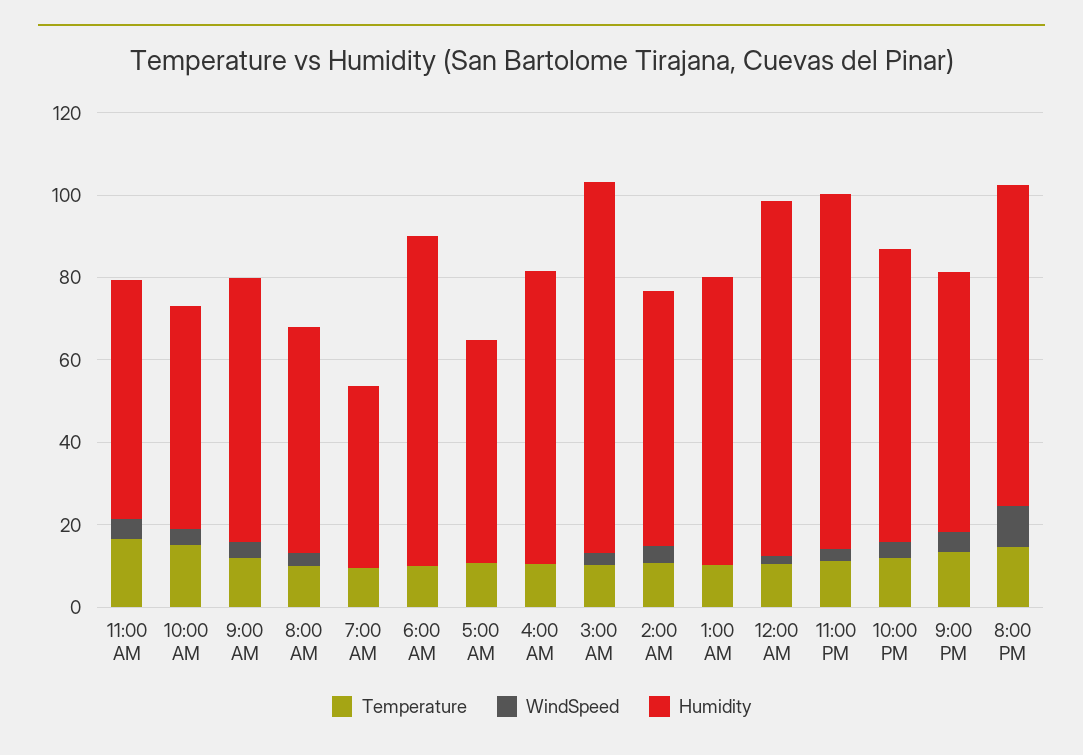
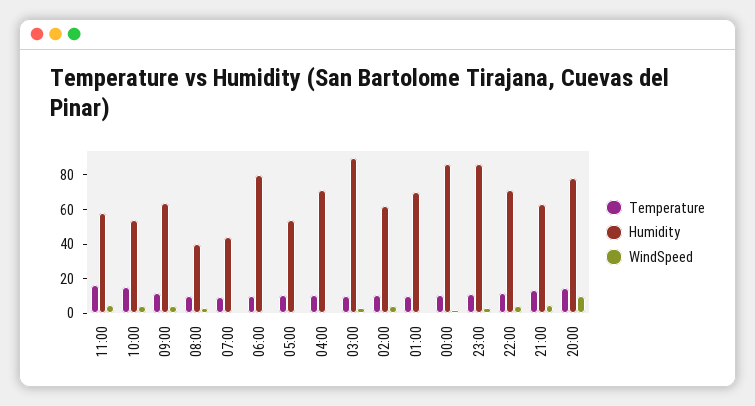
  {
    "Temperature": {
      "11:00 AM": 15,
      "10:00 AM": 15,
      "9:00 AM": 10,
      "8:00 AM": 10,
      "7:00 AM": 10,
      "6:00 AM": 10,
      "5:00 AM": 10,
      "4:00 AM": 10,
      "3:00 AM": 10,
      "2:00 AM": 10,
      "1:00 AM": 10,
      "12:00 AM": 10,
      "11:00 PM": 10,
      "10:00 PM": 10,
      "9:00 PM": 15,
      "8:00 PM": 15
    },
    "WindSpeed": {
      "11:00 AM": 5,
      "10:00 AM": 5,
      "9:00 AM": 5,
      "8:00 AM": 5,
      "7:00 AM": 0,
      "6:00 AM": 0,
      "5:00 AM": 0,
      "4:00 AM": 0,
      "3:00 AM": 5,
      "2:00 AM": 5,
      "1:00 AM": 0,
      "12:00 AM": 0,
      "11:00 PM": 5,
      "10:00 PM": 5,
      "9:00 PM": 5,
      "8:00 PM": 10
    },
    "Humidity": {
      "11:00 AM": 60,
      "10:00 AM": 55,
      "9:00 AM": 65,
-     "8:00 AM": 55,
+     "8:00 AM": 40,
      "7:00 AM": 45,
      "6:00 AM": 80,
      "5:00 AM": 55,
      "4:00 AM": 70,
      "3:00 AM": 90,
      "2:00 AM": 60,
      "1:00 AM": 70,
      "12:00 AM": 85,
      "11:00 PM": 85,
      "10:00 PM": 70,
      "9:00 PM": 65,
      "8:00 PM": 80
    }
  }

